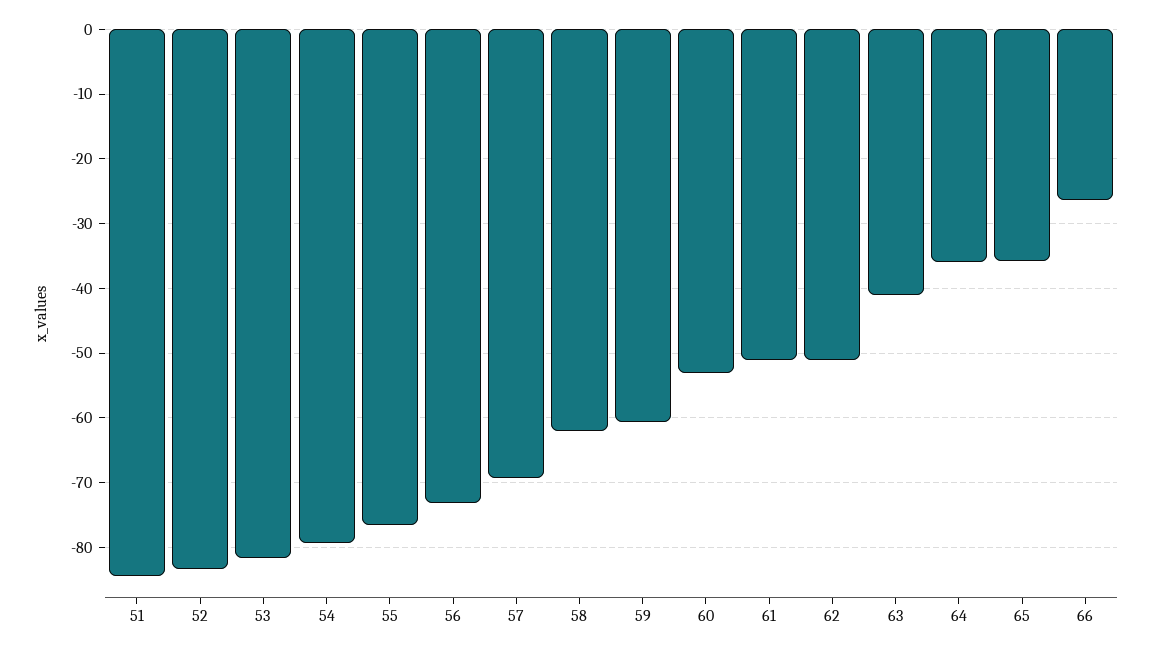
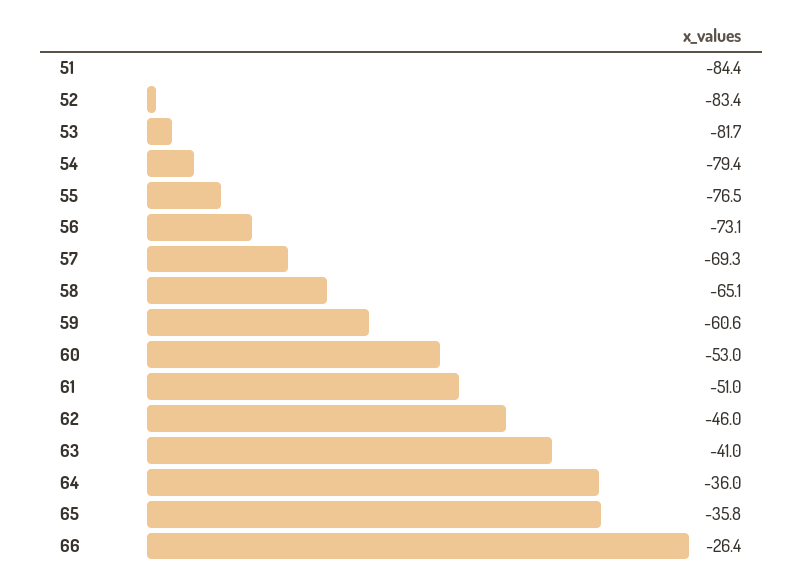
  {
    "51": -84.4,
    "52": -83.4,
    "53": -81.7,
    "54": -79.4,
    "55": -76.5,
    "56": -73.1,
    "57": -69.3,
-   "58": -62,
+   "58": -65.1,
    "59": -60.6,
    "60": -53,
    "61": -51,
-   "62": -51,
+   "62": -46,
    "63": -41,
    "64": -36,
    "65": -35.8,
    "66": -26.4
  }

